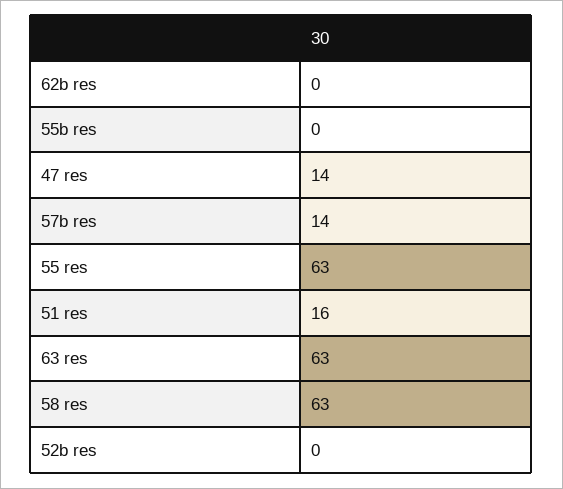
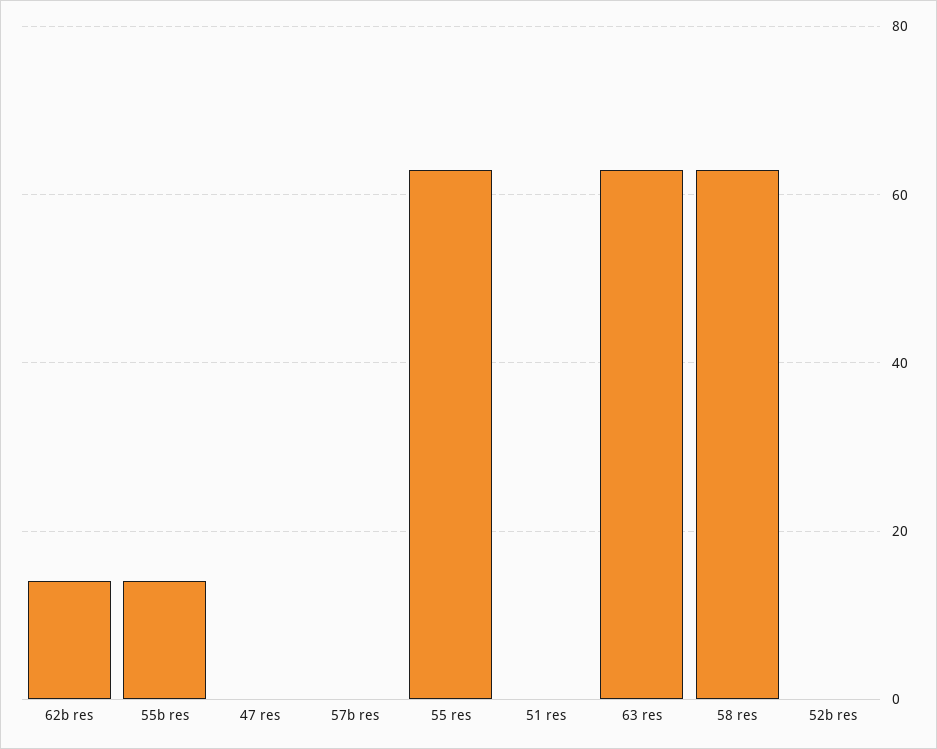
  {
-   "62b res": 0,
+   "62b res": 15,
-   "55b res": 0,
+   "55b res": 15,
-   "47 res": 14,
+   "47 res": 0,
-   "57b res": 14,
+   "57b res": 0,
    "55 res": 63,
-   "51 res": 16,
+   "51 res": 0,
    "63 res": 63,
    "58 res": 63,
    "52b res": 0
  }

